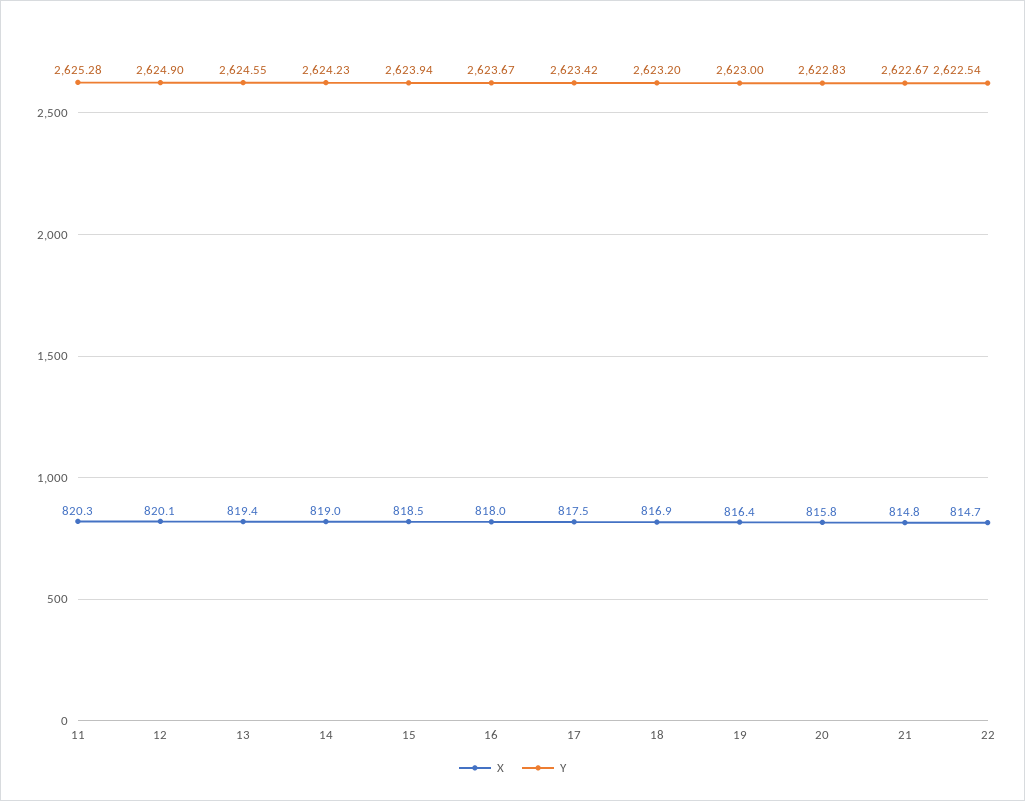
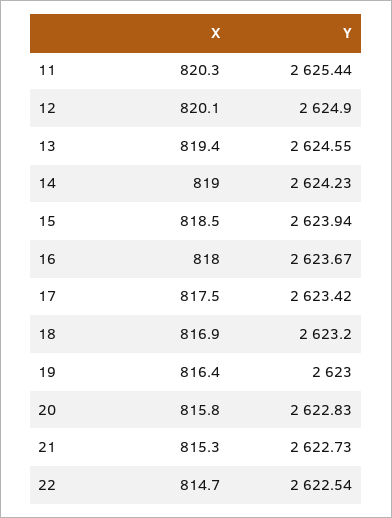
  {
    "X": {
      "11": 820.3,
      "12": 820.1,
      "13": 819.4,
      "14": 819,
      "15": 818.5,
      "16": 818,
      "17": 817.5,
      "18": 816.9,
      "19": 816.4,
      "20": 815.8,
-     "21": 814.8,
+     "21": 815.3,
      "22": 814.7
    },
    "Y": {
-     "11": 2625.28,
+     "11": 2625.44,
      "12": 2624.9,
      "13": 2624.55,
      "14": 2624.23,
      "15": 2623.94,
      "16": 2623.67,
      "17": 2623.42,
      "18": 2623.2,
      "19": 2623,
      "20": 2622.83,
-     "21": 2622.67,
+     "21": 2622.73,
      "22": 2622.54
    }
  }

